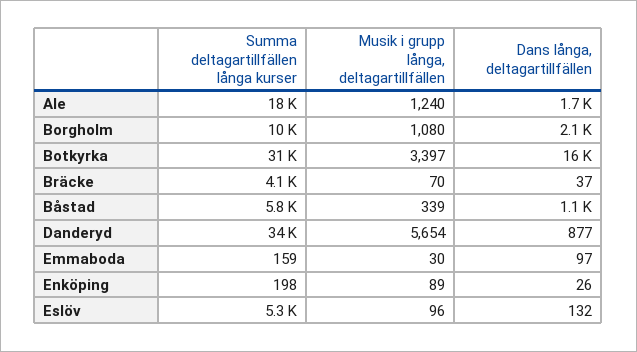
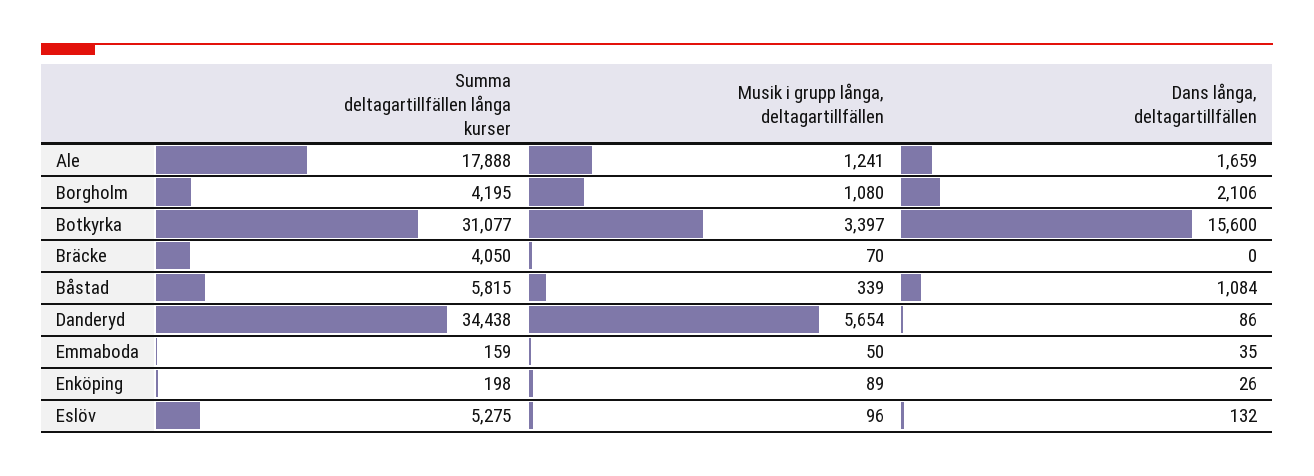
  {
    "Summa deltagartillfällen långa kurser": {
      "Ale": 17888,
-     "Borgholm": 10000,
+     "Borgholm": 4195,
      "Botkyrka": 31077,
      "Bräcke": 4050,
      "Båstad": 5815,
      "Danderyd": 34438,
      "Emmaboda": 159,
      "Enköping": 198,
      "Eslöv": 5275
    },
    "Musik i grupp långa, deltagartillfällen": {
-     "Ale": 1240,
+     "Ale": 1241,
      "Borgholm": 1080,
      "Botkyrka": 3397,
      "Bräcke": 70,
      "Båstad": 339,
      "Danderyd": 5654,
-     "Emmaboda": 30,
+     "Emmaboda": 50,
      "Enköping": 89,
      "Eslöv": 96
    },
    "Dans långa, deltagartillfällen": {
      "Ale": 1659,
      "Borgholm": 2106,
      "Botkyrka": 15600,
-     "Bräcke": 37,
+     "Bräcke": 0,
      "Båstad": 1084,
-     "Danderyd": 877,
+     "Danderyd": 86,
-     "Emmaboda": 97,
+     "Emmaboda": 35,
      "Enköping": 26,
      "Eslöv": 132
    }
  }

